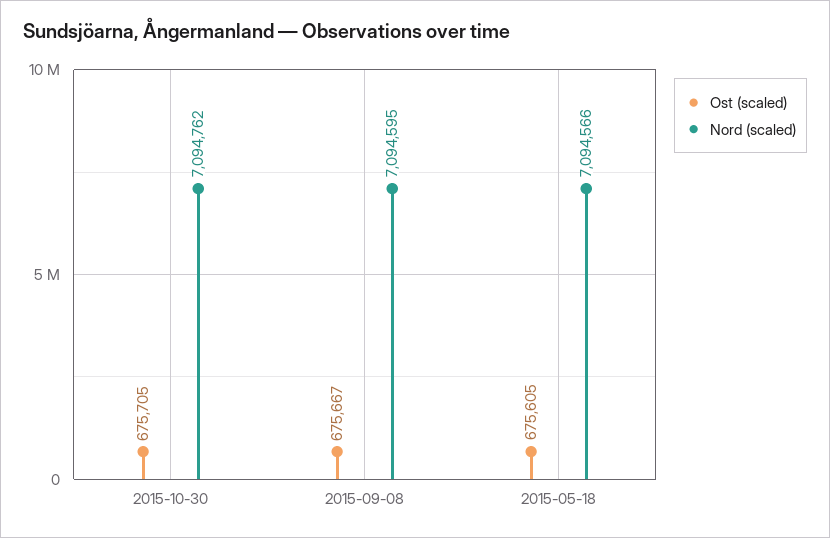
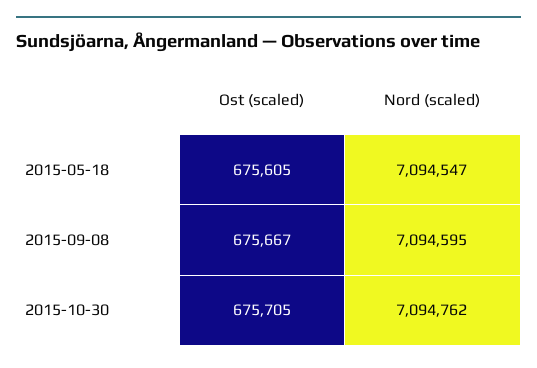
  {
    "Ost (scaled)": {
      "2015-10-30": 675705,
      "2015-09-08": 675667,
      "2015-05-18": 675605
    },
    "Nord (scaled)": {
      "2015-10-30": 7094762,
      "2015-09-08": 7094595,
-     "2015-05-18": 7094566
+     "2015-05-18": 7094547
    }
  }

